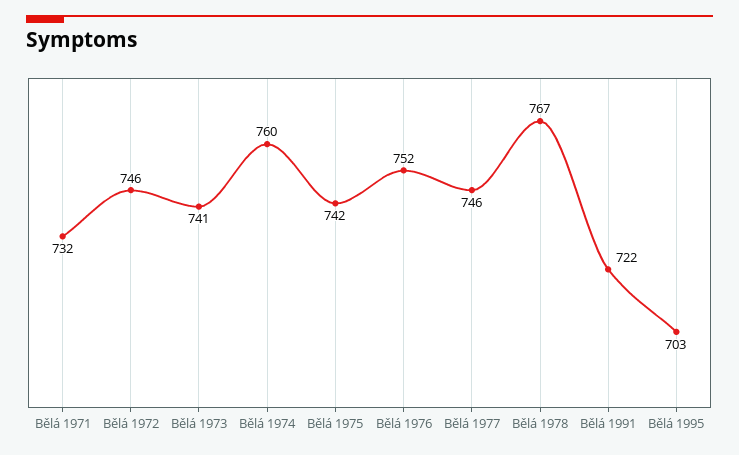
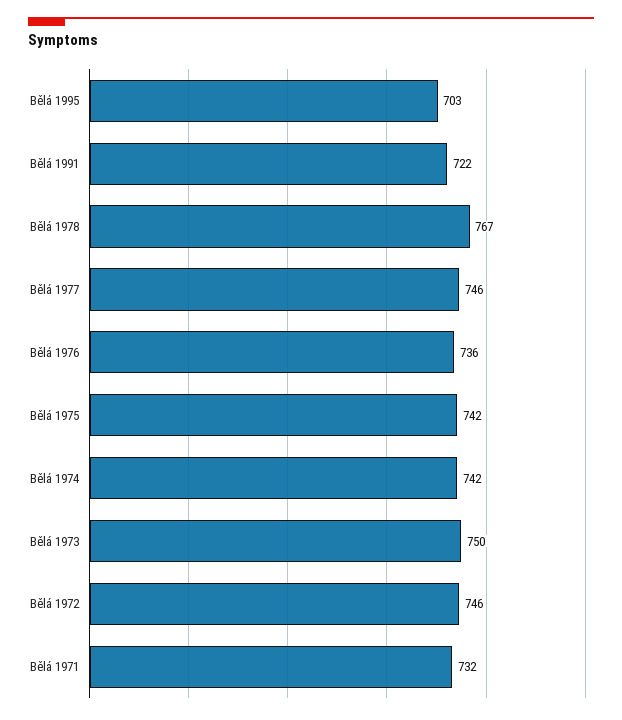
  {
    "Bělá 1971": 732,
    "Bělá 1972": 746,
-   "Bělá 1973": 741,
+   "Bělá 1973": 750,
-   "Bělá 1974": 760,
+   "Bělá 1974": 742,
    "Bělá 1975": 742,
-   "Bělá 1976": 752,
+   "Bělá 1976": 736,
    "Bělá 1977": 746,
    "Bělá 1978": 767,
    "Bělá 1991": 722,
    "Bělá 1995": 703
  }

